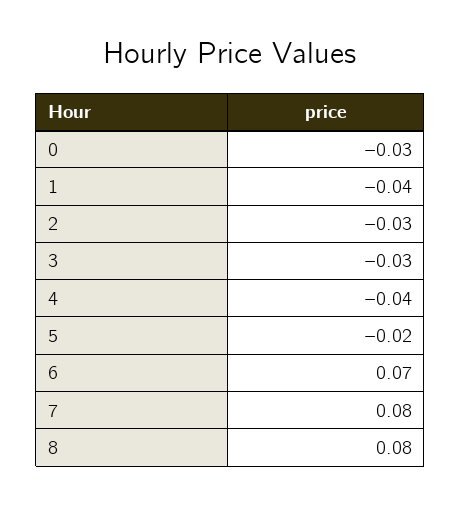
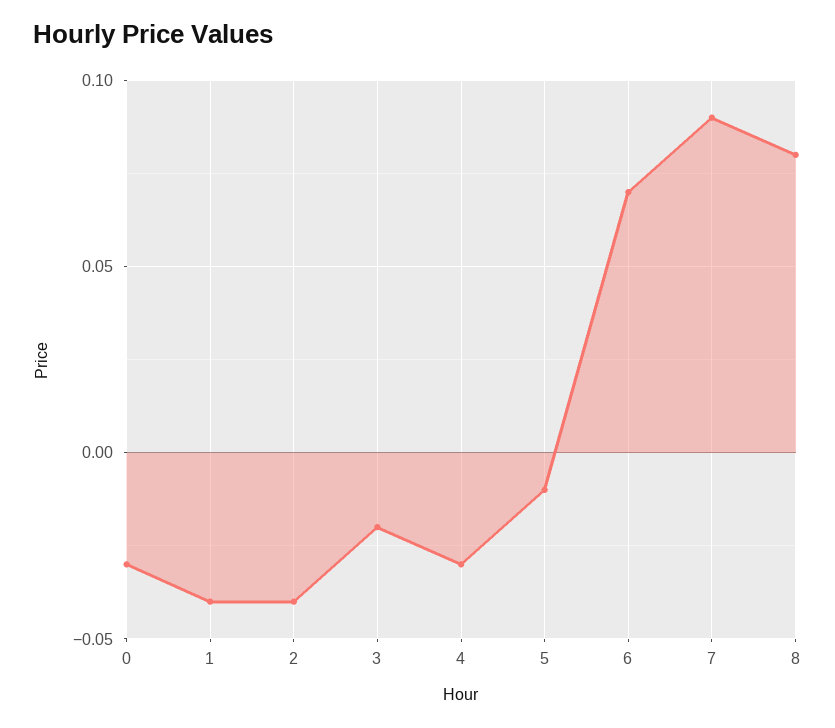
  {
    "0": -0.03,
    "1": -0.04,
-   "2": -0.03,
+   "2": -0.04,
-   "3": -0.03,
+   "3": -0.02,
-   "4": -0.04,
+   "4": -0.03,
-   "5": -0.02,
+   "5": -0.01,
    "6": 0.07,
-   "7": 0.08,
+   "7": 0.09,
    "8": 0.08
  }

